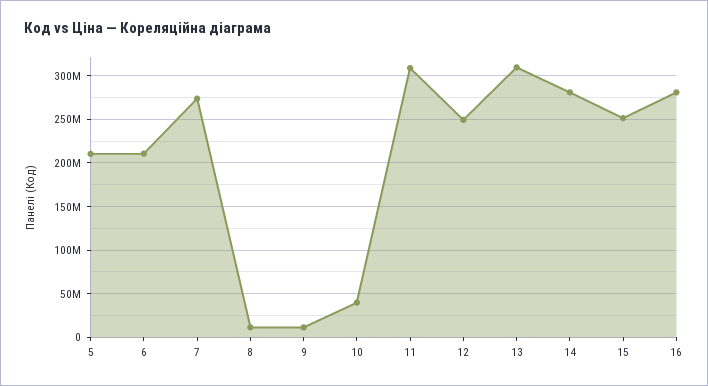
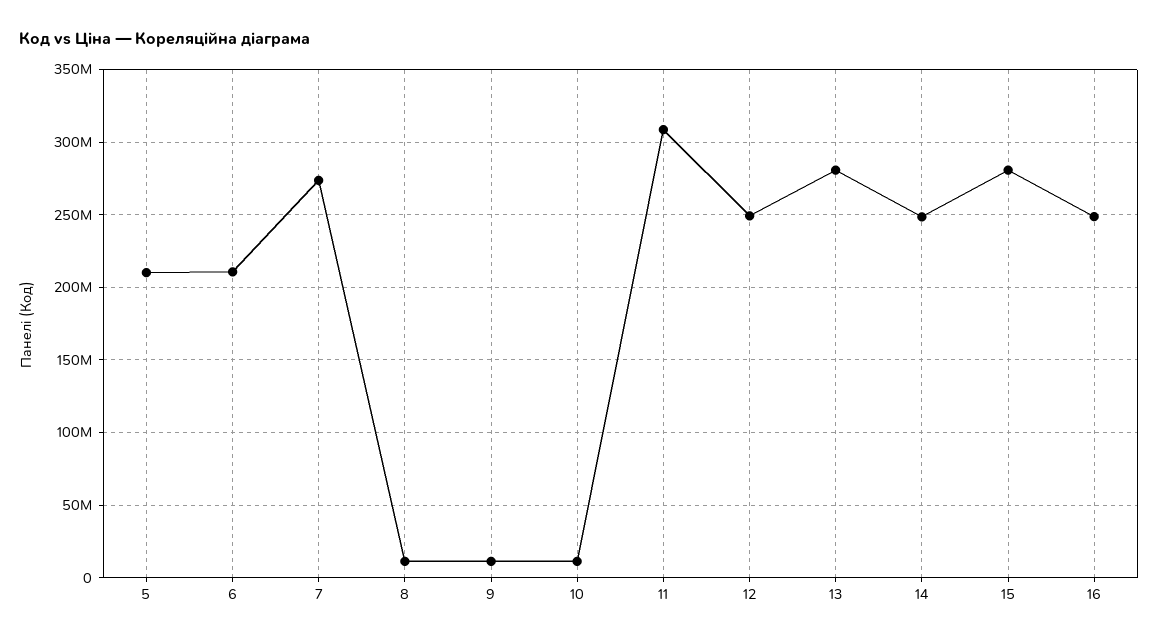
  {
    "5": 210000000,
    "6": 210000000,
    "7": 275000000,
    "8": 10000000,
    "9": 10000000,
-   "10": 40000000,
+   "10": 10000000,
    "11": 310000000,
    "12": 250000000,
-   "13": 310000000,
+   "13": 280000000,
-   "14": 280000000,
+   "14": 250000000,
-   "15": 250000000,
+   "15": 280000000,
-   "16": 280000000
+   "16": 250000000
  }

